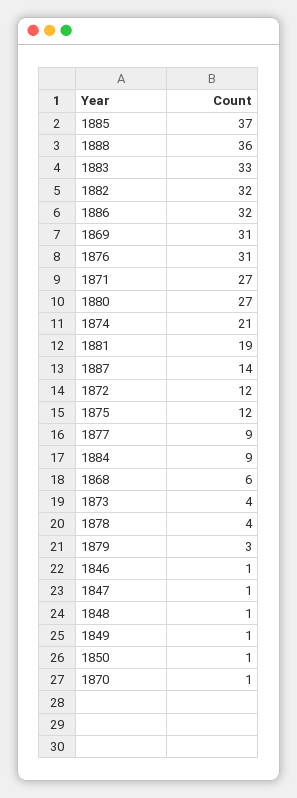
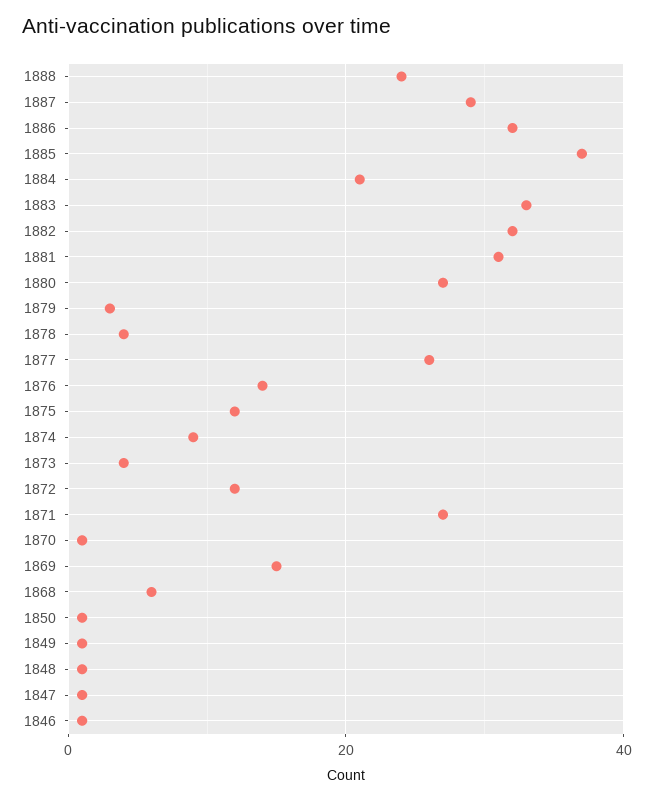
  {
    "1885": 37,
-   "1888": 36,
+   "1888": 25,
    "1883": 33,
    "1882": 32,
    "1886": 32,
-   "1869": 31,
+   "1869": 15,
-   "1876": 31,
+   "1876": 15,
    "1871": 27,
    "1880": 27,
-   "1874": 21,
+   "1874": 10,
-   "1881": 19,
+   "1881": 30,
-   "1887": 14,
+   "1887": 30,
    "1872": 12,
    "1875": 12,
-   "1877": 9,
+   "1877": 25,
-   "1884": 9,
+   "1884": 20,
    "1868": 6,
    "1873": 4,
    "1878": 4,
    "1879": 3,
    "1846": 1,
    "1847": 1,
    "1848": 1,
    "1849": 1,
    "1850": 1,
    "1870": 1
  }

